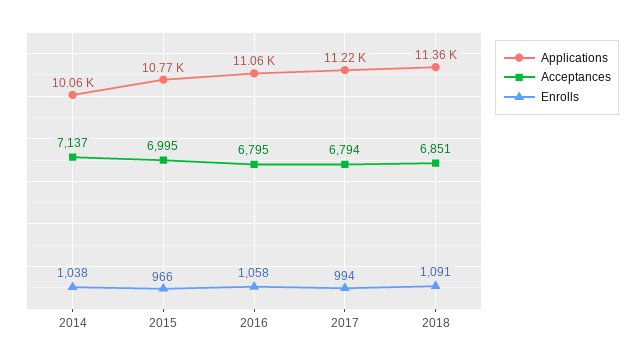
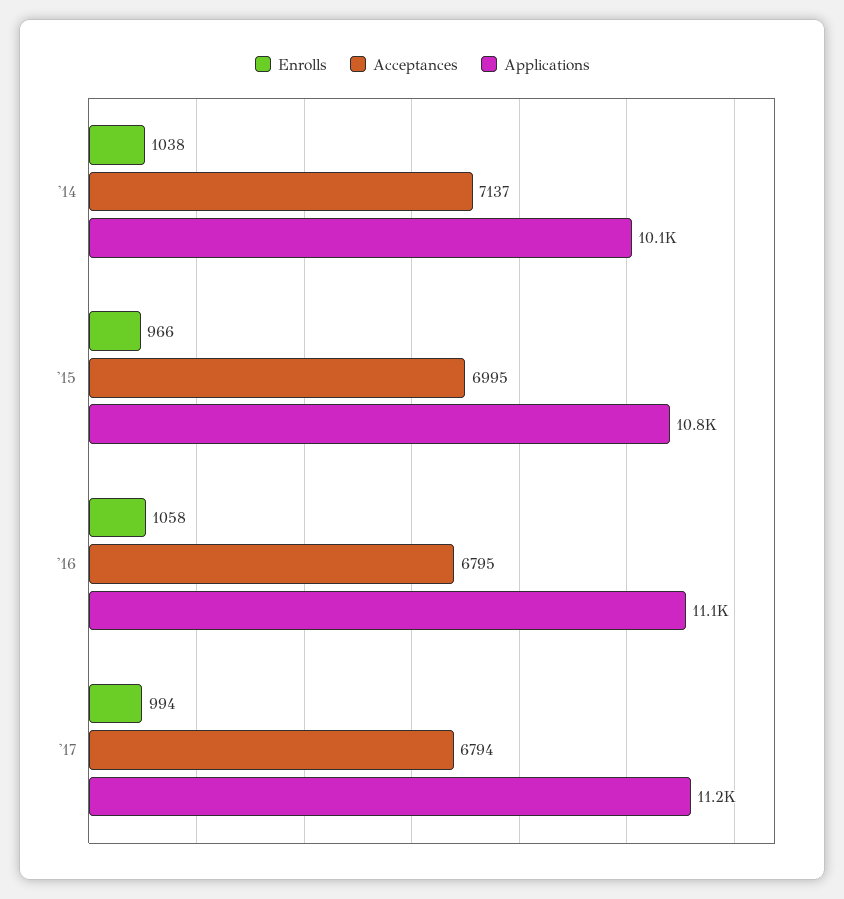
  {
    "Applications": {
      "2014": 10060,
      "2015": 10770,
      "2016": 11060,
-     "2017": 11220,
+     "2017": 11220
-     "2018": 11360
    },
    "Acceptances": {
      "2014": 7137,
      "2015": 6995,
      "2016": 6795,
-     "2017": 6794,
+     "2017": 6794
-     "2018": 6851
    },
    "Enrolls": {
      "2014": 1038,
      "2015": 966,
      "2016": 1058,
-     "2017": 994,
+     "2017": 994
-     "2018": 1091
    }
  }

